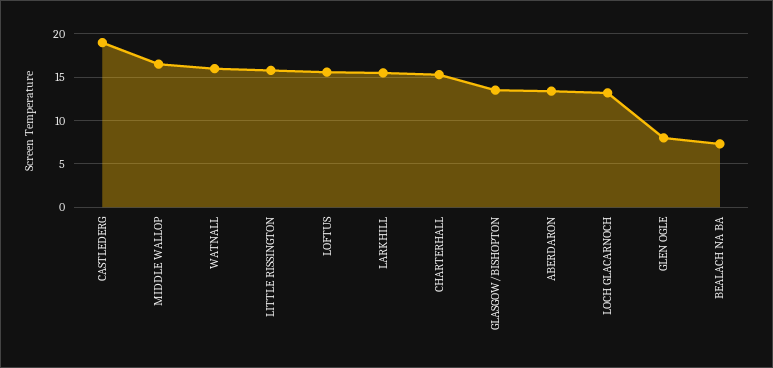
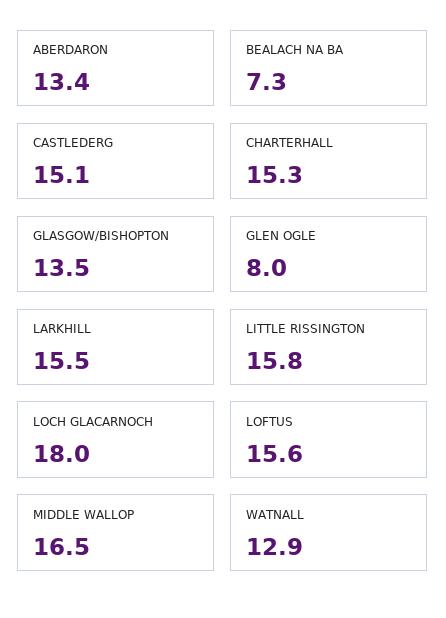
  {
-   "CASTLEDERG": 19,
+   "CASTLEDERG": 15.1,
    "MIDDLE WALLOP": 16.5,
-   "WATNALL": 16,
+   "WATNALL": 12.9,
    "LITTLE RISSINGTON": 15.8,
    "LOFTUS": 15.6,
    "LARKHILL": 15.5,
    "CHARTERHALL": 15.3,
    "GLASGOW/BISHOPTON": 13.5,
    "ABERDARON": 13.4,
-   "LOCH GLACARNOCH": 13,
+   "LOCH GLACARNOCH": 18,
    "GLEN OGLE": 8,
    "BEALACH NA BA": 7.3
  }

